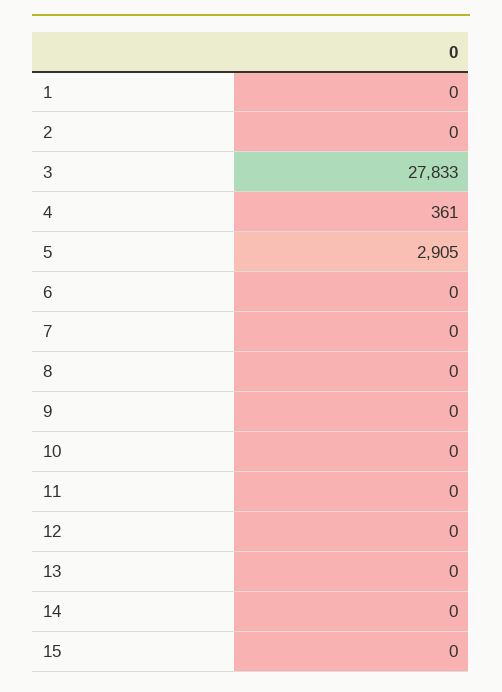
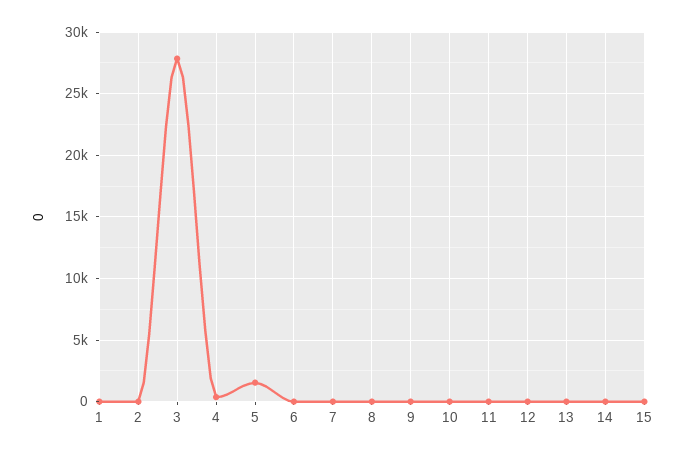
  {
    "1": 0,
    "2": 0,
    "3": 27833,
    "4": 361,
-   "5": 2905,
+   "5": 1500,
    "6": 0,
    "7": 0,
    "8": 0,
    "9": 0,
    "10": 0,
    "11": 0,
    "12": 0,
    "13": 0,
    "14": 0,
    "15": 0
  }

